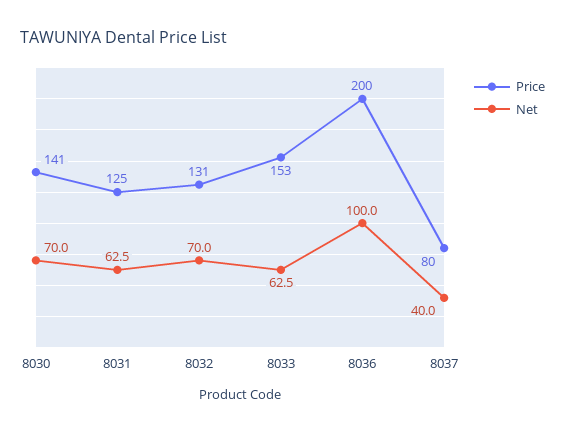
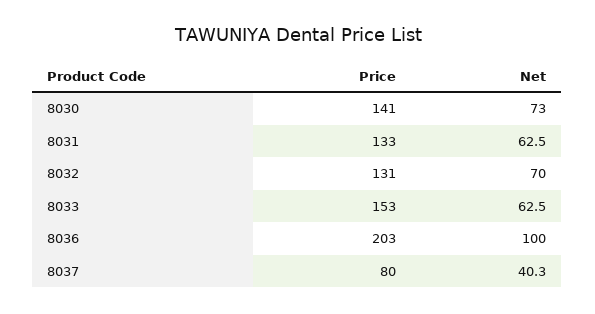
  {
    "Price": {
      "8030": 141,
-     "8031": 125,
+     "8031": 133,
      "8032": 131,
      "8033": 153,
-     "8036": 200,
+     "8036": 203,
      "8037": 80
    },
    "Net": {
-     "8030": 70,
+     "8030": 73,
      "8031": 62.5,
      "8032": 70,
      "8033": 62.5,
      "8036": 100,
-     "8037": 40
+     "8037": 40.3
    }
  }

